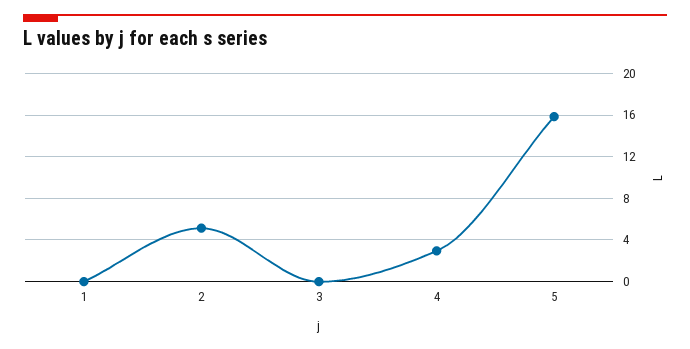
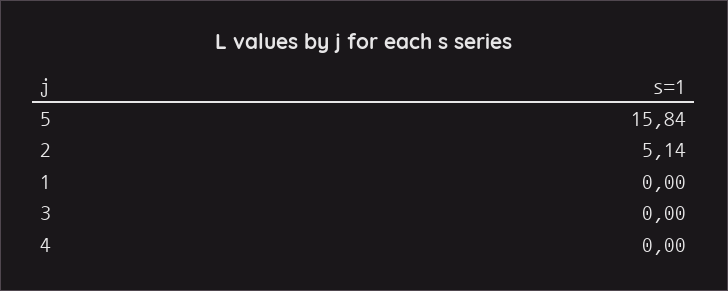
  {
    "1": 0,
    "2": 5.14,
    "3": 0,
-   "4": 3,
+   "4": 0,
    "5": 15.84
  }

